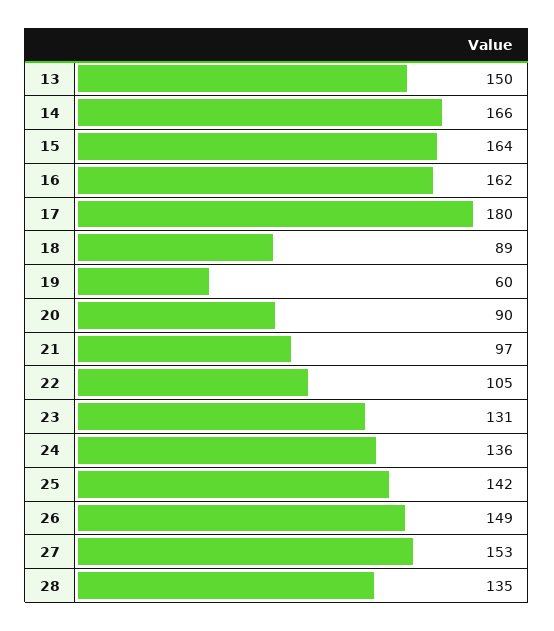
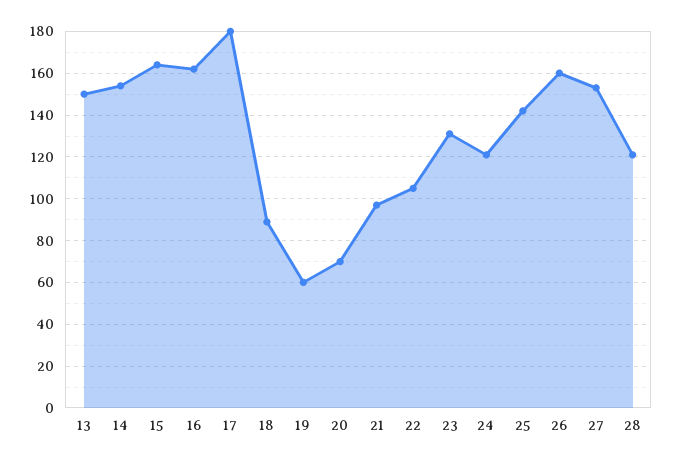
  {
    "13": 150,
-   "14": 166,
+   "14": 155,
    "15": 164,
    "16": 162,
    "17": 180,
    "18": 89,
    "19": 60,
-   "20": 90,
+   "20": 70,
    "21": 97,
    "22": 105,
    "23": 131,
-   "24": 136,
+   "24": 120,
    "25": 142,
-   "26": 149,
+   "26": 160,
    "27": 153,
-   "28": 135
+   "28": 120
  }

